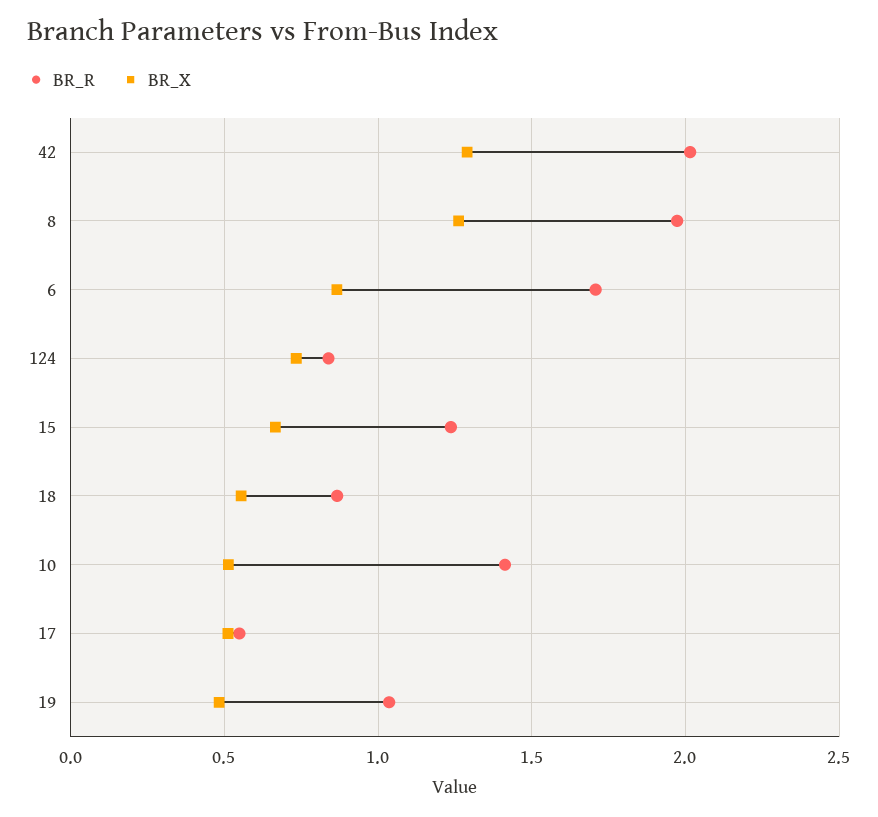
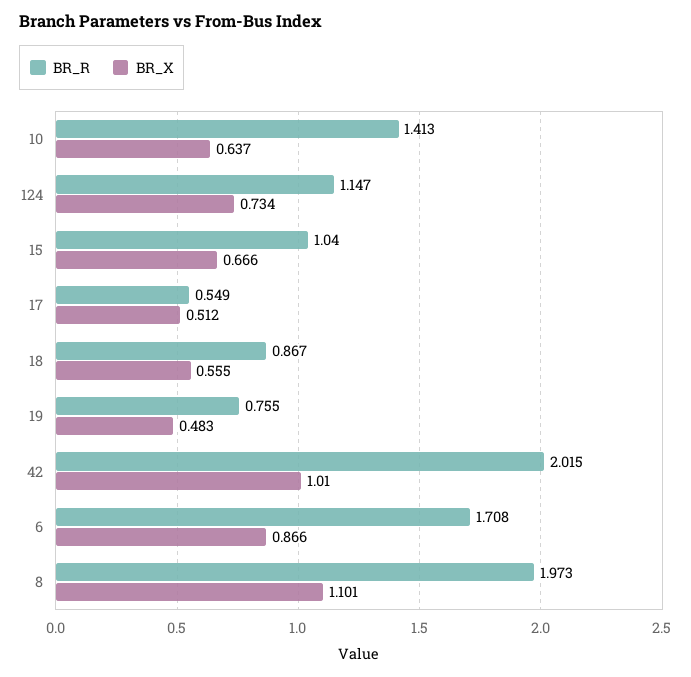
  {
    "BR_R": {
      "42": 2.015,
      "8": 1.973,
      "6": 1.708,
-     "124": 0.85,
+     "124": 1.147,
-     "15": 1.25,
+     "15": 1.04,
      "18": 0.867,
      "10": 1.413,
      "17": 0.549,
-     "19": 1.05
+     "19": 0.755
    },
    "BR_X": {
-     "42": 1.3,
+     "42": 1.01,
-     "8": 1.25,
+     "8": 1.101,
      "6": 0.866,
      "124": 0.734,
      "15": 0.666,
      "18": 0.555,
-     "10": 0.5,
+     "10": 0.637,
      "17": 0.512,
      "19": 0.483
    }
  }

